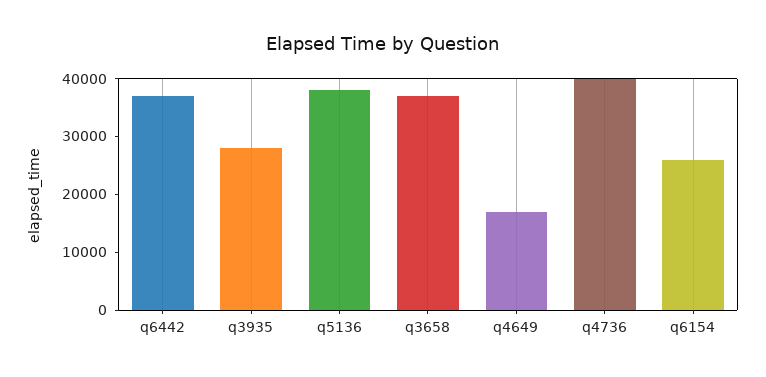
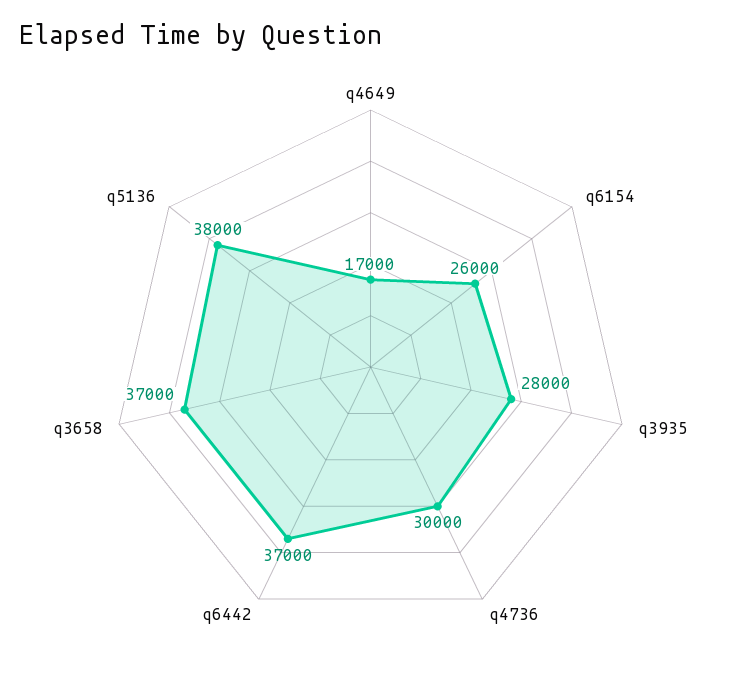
  {
    "q6442": 37000,
    "q3935": 28000,
    "q5136": 38000,
    "q3658": 37000,
    "q4649": 17000,
-   "q4736": 40000,
+   "q4736": 30000,
    "q6154": 26000
  }

